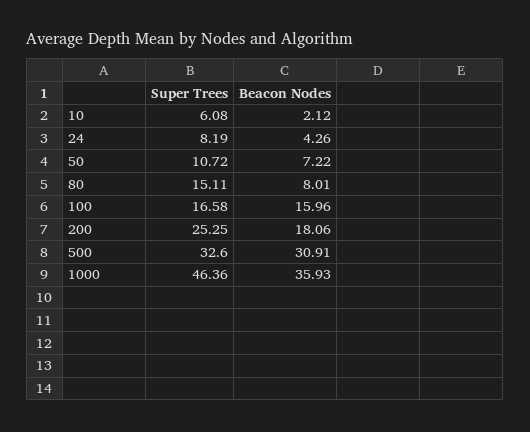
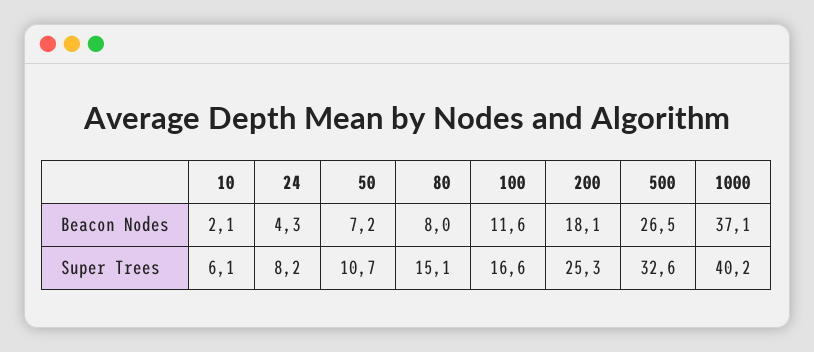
  {
    "Super Trees": {
      "10": 6.08,
      "24": 8.19,
      "50": 10.72,
      "80": 15.11,
      "100": 16.58,
      "200": 25.25,
      "500": 32.6,
-     "1000": 46.36
+     "1000": 40.2
    },
    "Beacon Nodes": {
      "10": 2.12,
      "24": 4.26,
      "50": 7.22,
      "80": 8.01,
-     "100": 15.96,
+     "100": 11.6,
      "200": 18.06,
-     "500": 30.91,
+     "500": 26.5,
-     "1000": 35.93
+     "1000": 37.1
    }
  }

